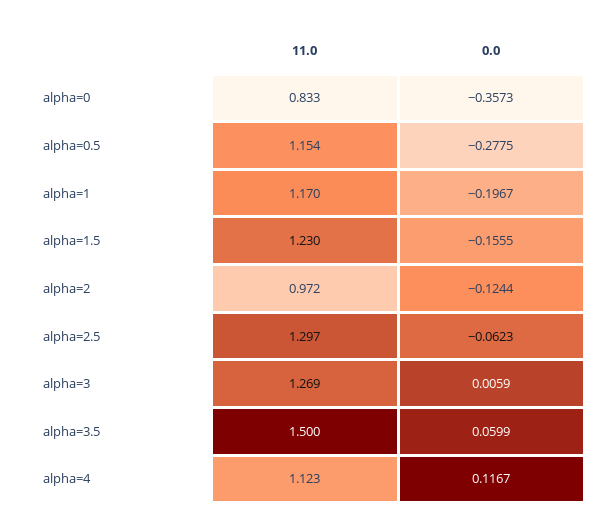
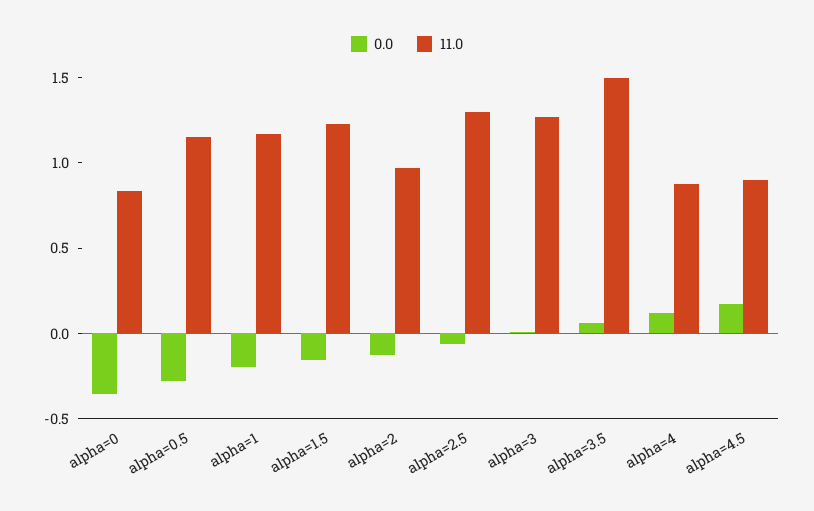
  {
    "11.0": {
      "alpha=0": 0.833,
      "alpha=0.5": 1.154,
      "alpha=1": 1.17,
      "alpha=1.5": 1.23,
      "alpha=2": 0.972,
      "alpha=2.5": 1.297,
      "alpha=3": 1.269,
      "alpha=3.5": 1.5,
-     "alpha=4": 1.123
+     "alpha=4": 0.9,
+     "alpha=4.5": 0.9
    },
    "0.0": {
      "alpha=0": -0.3573,
      "alpha=0.5": -0.2775,
      "alpha=1": -0.1967,
      "alpha=1.5": -0.1555,
      "alpha=2": -0.1244,
      "alpha=2.5": -0.0623,
      "alpha=3": 0.0059,
      "alpha=3.5": 0.0599,
-     "alpha=4": 0.1167
+     "alpha=4": 0.1167,
+     "alpha=4.5": 0.2
    }
  }

